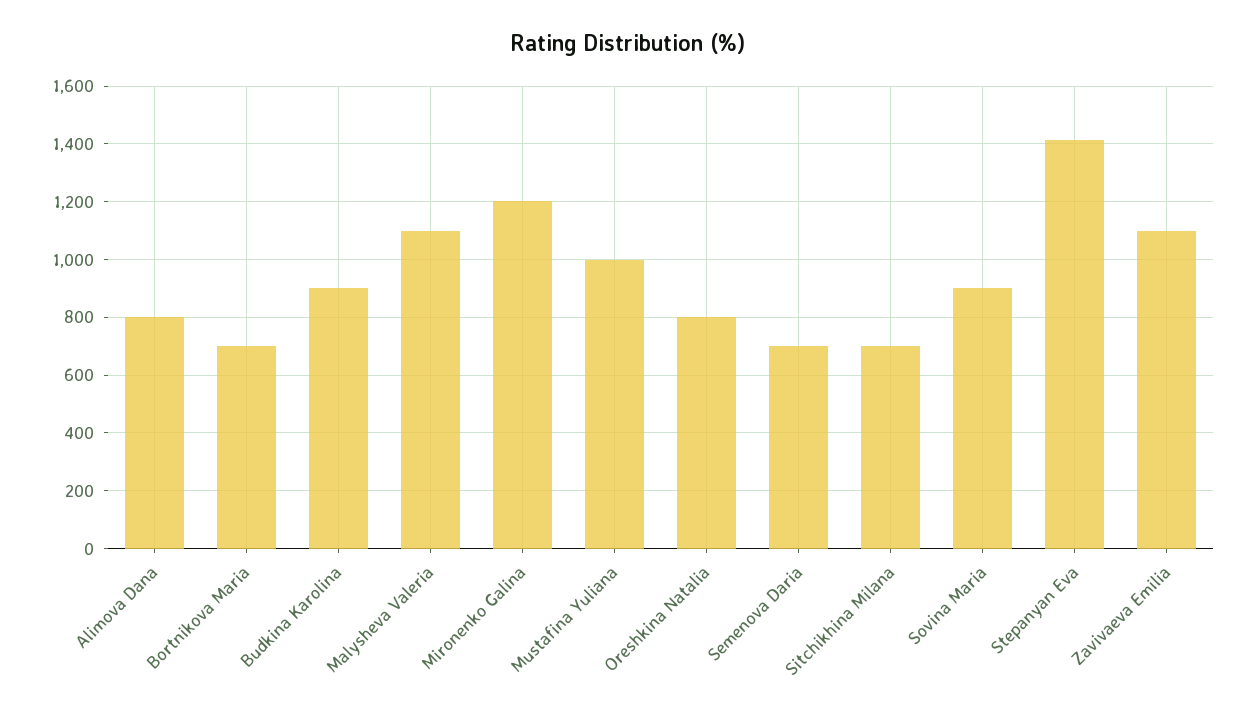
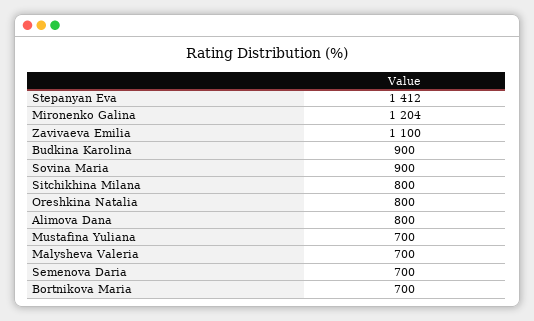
  {
    "Alimova Dana": 800,
    "Bortnikova Maria": 700,
    "Budkina Karolina": 900,
-   "Malysheva Valeria": 1100,
+   "Malysheva Valeria": 700,
    "Mironenko Galina": 1204,
-   "Mustafina Yuliana": 1000,
+   "Mustafina Yuliana": 700,
    "Oreshkina Natalia": 800,
    "Semenova Daria": 700,
-   "Sitchikhina Milana": 700,
+   "Sitchikhina Milana": 800,
    "Sovina Maria": 900,
    "Stepanyan Eva": 1412,
    "Zavivaeva Emilia": 1100
  }

